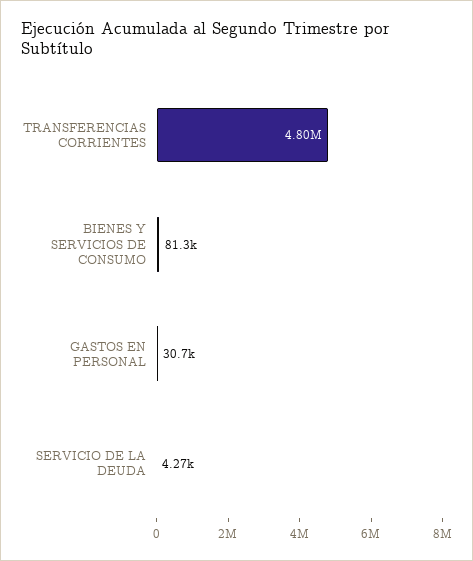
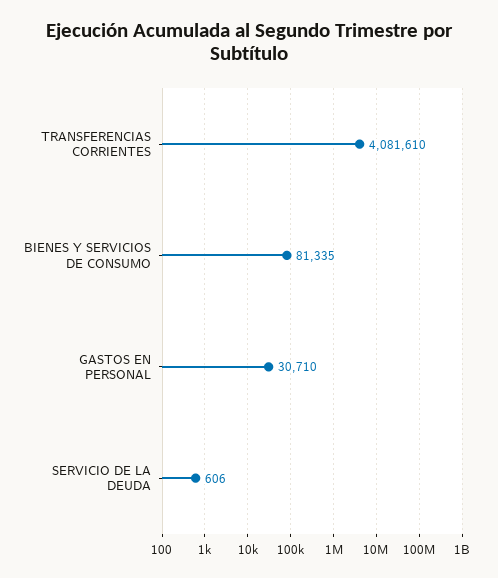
  {
-   "TRANSFERENCIAS CORRIENTES": 4800000,
+   "TRANSFERENCIAS CORRIENTES": 4081610,
    "BIENES Y SERVICIOS DE CONSUMO": 81335,
    "GASTOS EN PERSONAL": 30710,
-   "SERVICIO DE LA DEUDA": 4270
+   "SERVICIO DE LA DEUDA": 606
  }

